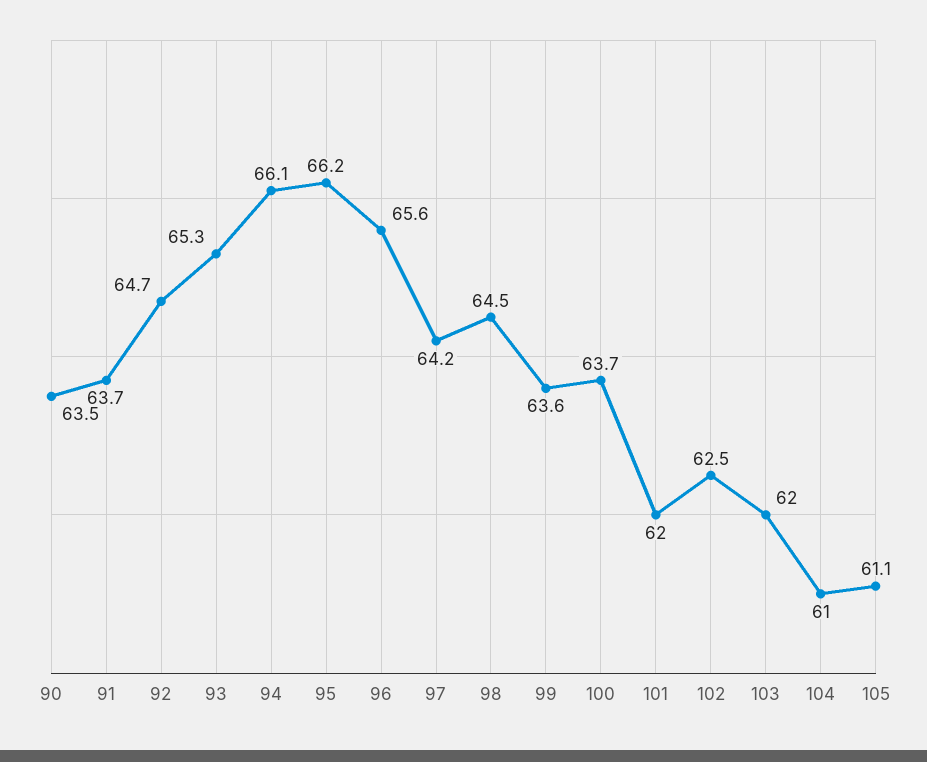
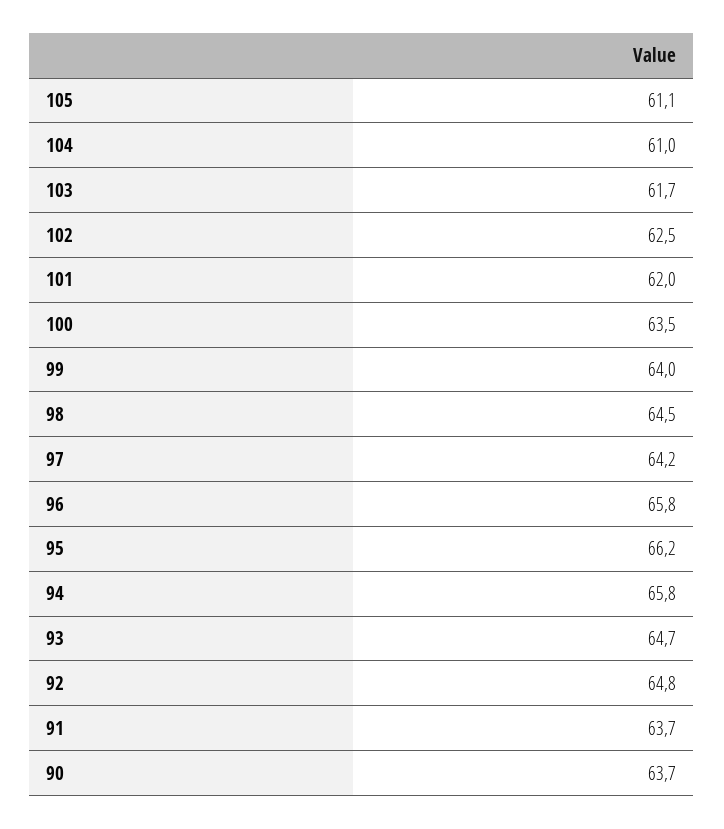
  {
-   "90": 63.5,
+   "90": 63.7,
    "91": 63.7,
-   "92": 64.7,
+   "92": 64.8,
-   "93": 65.3,
+   "93": 64.7,
-   "94": 66.1,
+   "94": 65.8,
    "95": 66.2,
-   "96": 65.6,
+   "96": 65.8,
    "97": 64.2,
    "98": 64.5,
-   "99": 63.6,
+   "99": 64,
-   "100": 63.7,
+   "100": 63.5,
    "101": 62,
    "102": 62.5,
-   "103": 62,
+   "103": 61.7,
    "104": 61,
    "105": 61.1
  }

